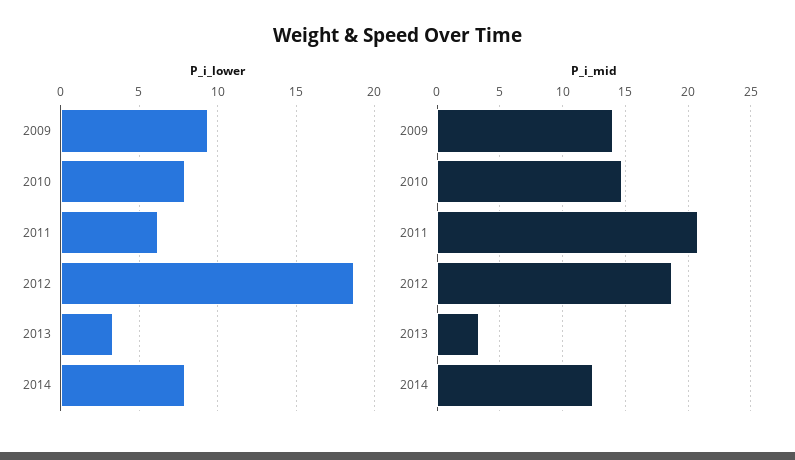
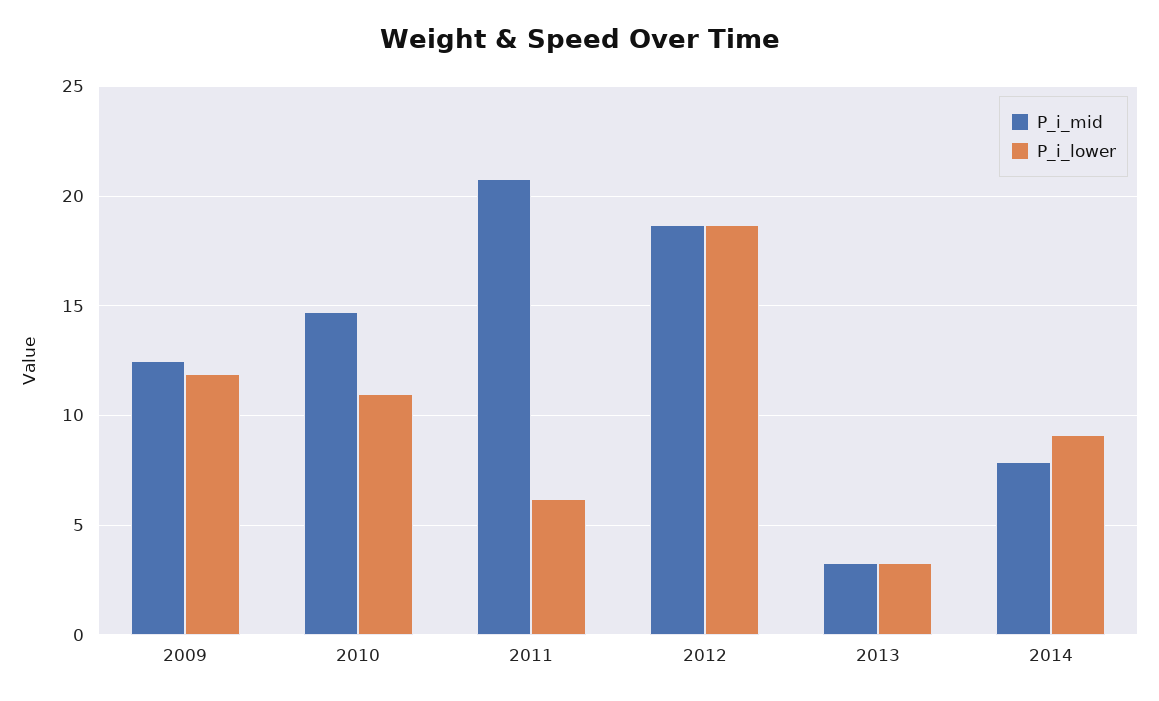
  {
    "P_i_lower": {
-     "2009": 9.5,
+     "2009": 12,
-     "2010": 8,
+     "2010": 11,
      "2011": 6,
      "2012": 18.5,
      "2013": 3.5,
-     "2014": 8
+     "2014": 9
    },
    "P_i_mid": {
-     "2009": 14,
+     "2009": 12.5,
      "2010": 14.5,
      "2011": 21,
      "2012": 18.5,
      "2013": 3.5,
-     "2014": 12.5
+     "2014": 8
    }
  }

